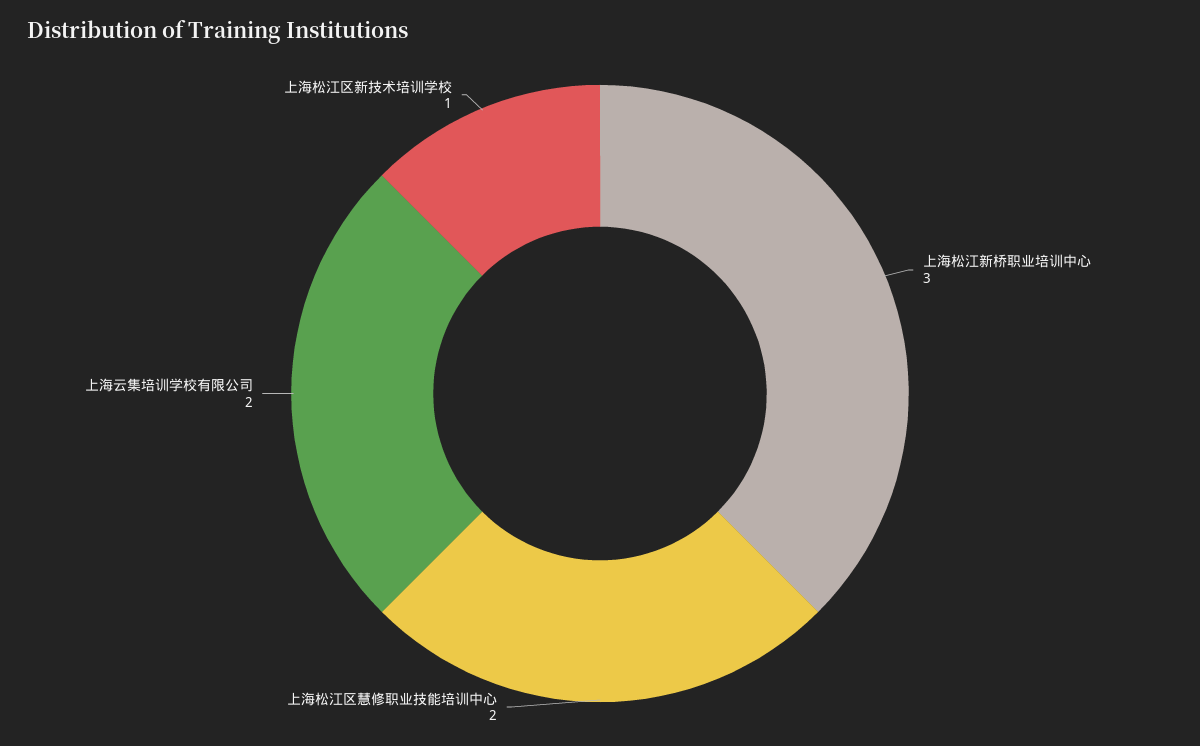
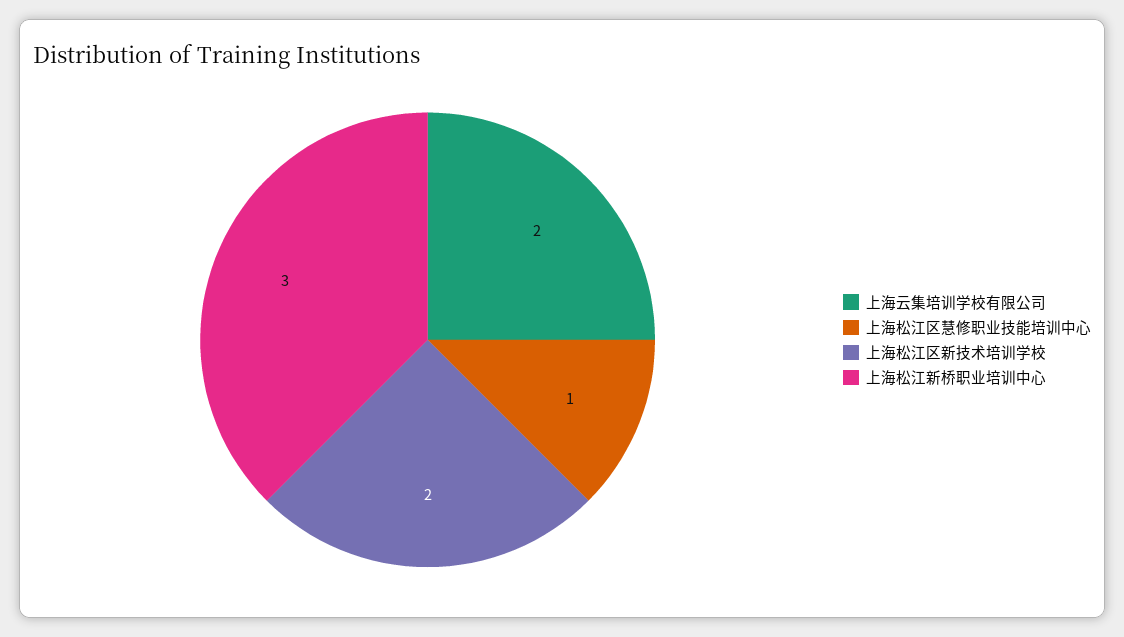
  {
    "上海松江新桥职业培训中心": 3,
-   "上海松江区慧修职业技能培训中心": 2,
+   "上海松江区慧修职业技能培训中心": 1,
    "上海云集培训学校有限公司": 2,
-   "上海松江区新技术培训学校": 1
+   "上海松江区新技术培训学校": 2
  }

